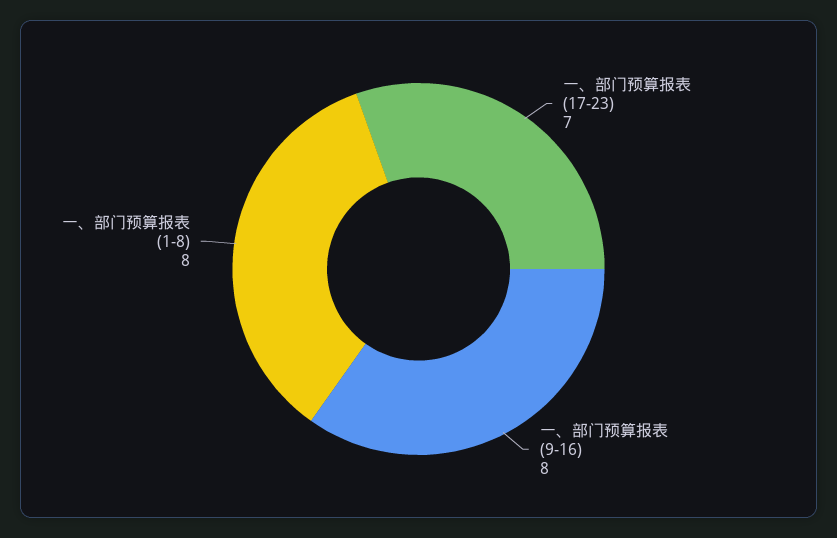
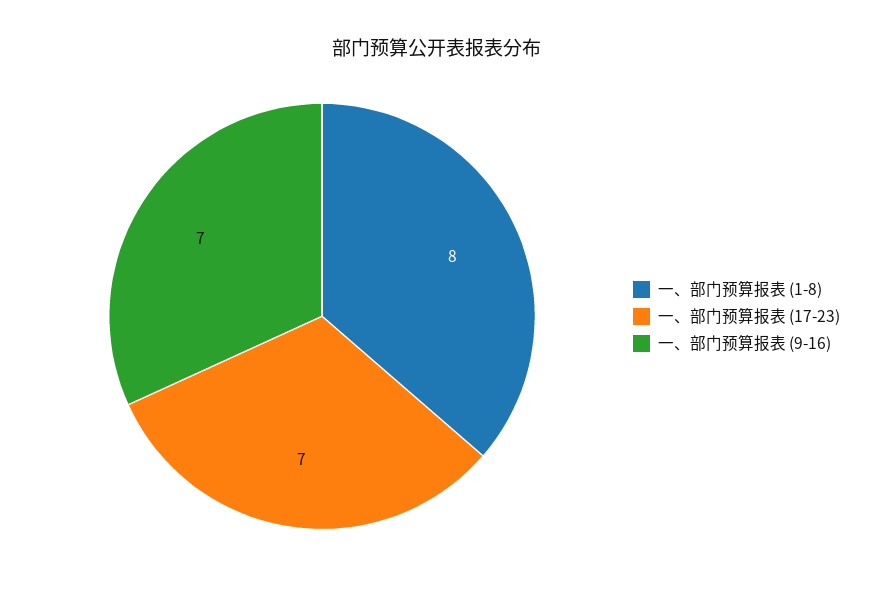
  {
    "一、部门预算报表 (17-23)": 7,
-   "一、部门预算报表 (9-16)": 8,
+   "一、部门预算报表 (9-16)": 7,
    "一、部门预算报表 (1-8)": 8
  }

